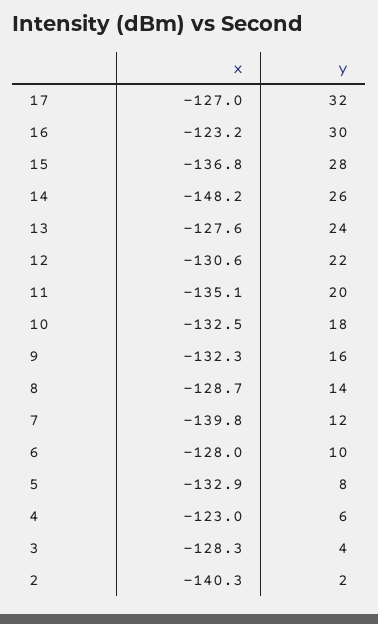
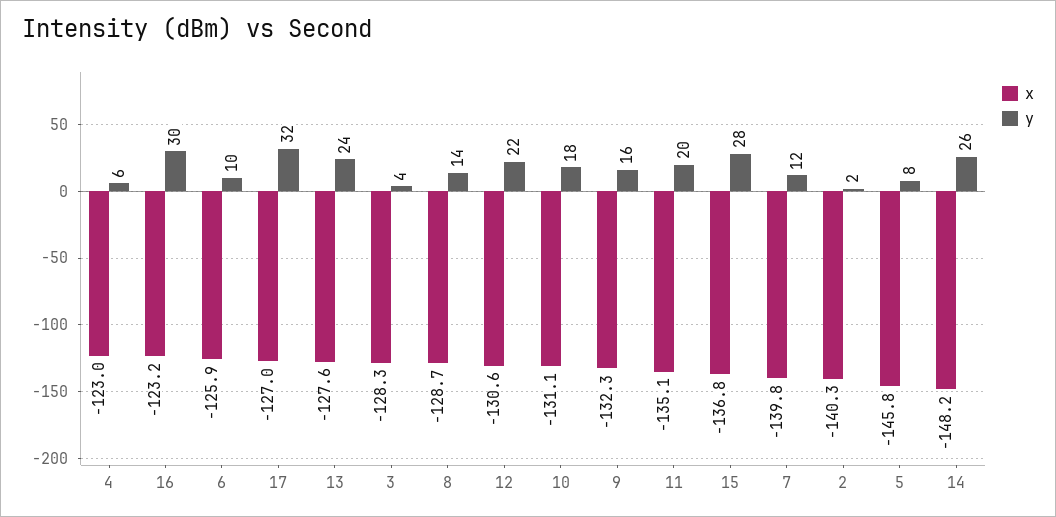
  {
    "x": {
      "17": -127,
      "16": -123.2,
      "15": -136.8,
      "14": -148.2,
      "13": -127.6,
      "12": -130.6,
      "11": -135.1,
-     "10": -132.5,
+     "10": -131.1,
      "9": -132.3,
      "8": -128.7,
      "7": -139.8,
-     "6": -128,
+     "6": -125.9,
-     "5": -132.9,
+     "5": -145.8,
      "4": -123,
      "3": -128.3,
      "2": -140.3
    },
    "y": {
      "17": 32,
      "16": 30,
      "15": 28,
      "14": 26,
      "13": 24,
      "12": 22,
      "11": 20,
      "10": 18,
      "9": 16,
      "8": 14,
      "7": 12,
      "6": 10,
      "5": 8,
      "4": 6,
      "3": 4,
      "2": 2
    }
  }

